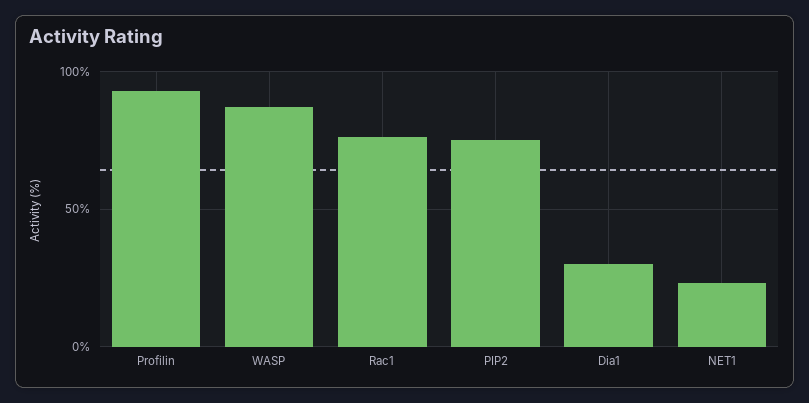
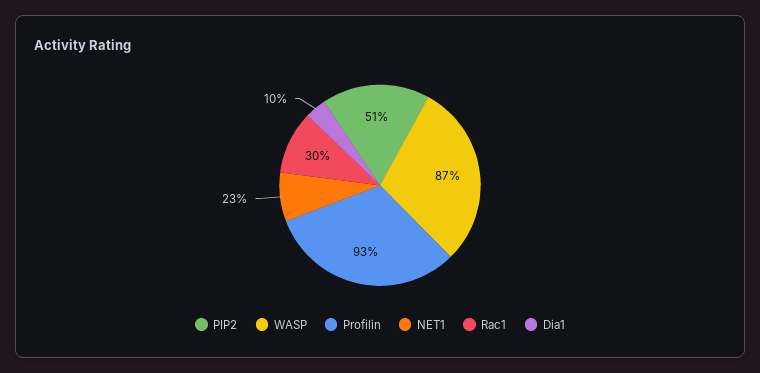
  {
    "Profilin": 93,
    "WASP": 87,
-   "Rac1": 75,
+   "Rac1": 30,
-   "PIP2": 75,
+   "PIP2": 51,
-   "Dia1": 30,
+   "Dia1": 10,
    "NET1": 23
  }

